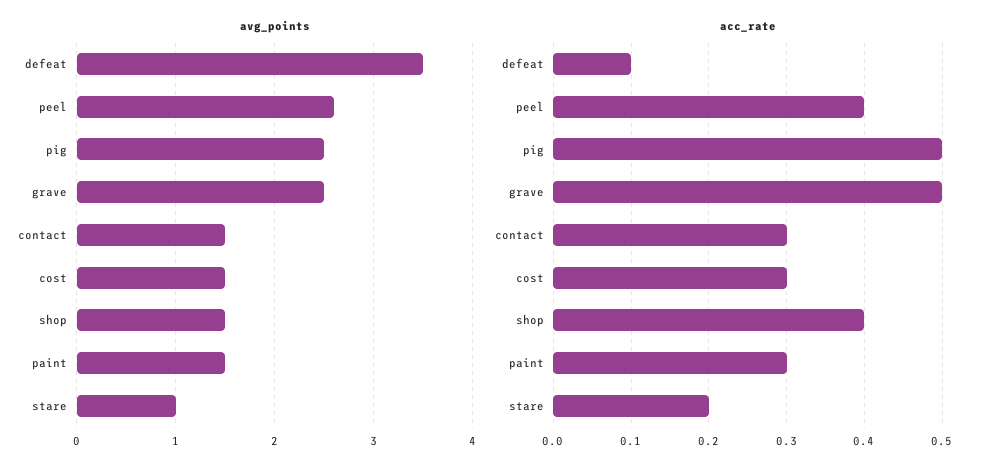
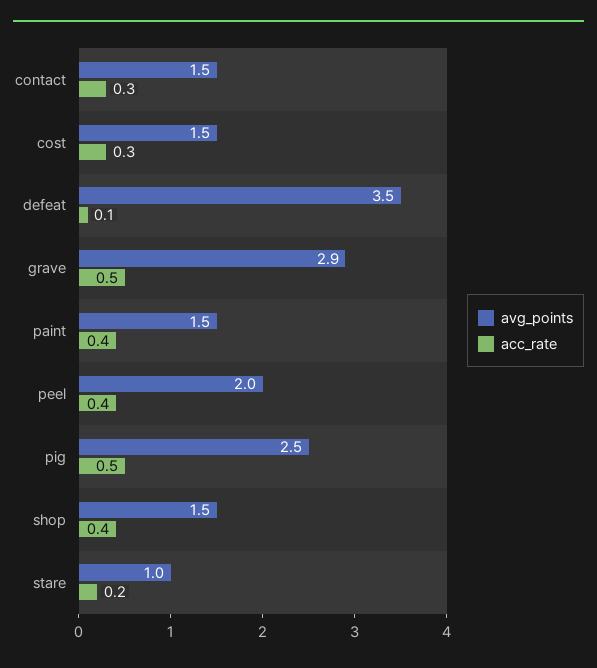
  {
    "avg_points": {
      "defeat": 3.5,
-     "peel": 2.6,
+     "peel": 2,
      "pig": 2.5,
-     "grave": 2.5,
+     "grave": 2.9,
      "contact": 1.5,
      "cost": 1.5,
      "shop": 1.5,
      "paint": 1.5,
      "stare": 1
    },
    "acc_rate": {
      "defeat": 0.1,
      "peel": 0.4,
      "pig": 0.5,
      "grave": 0.5,
      "contact": 0.3,
      "cost": 0.3,
      "shop": 0.4,
-     "paint": 0.3,
+     "paint": 0.4,
      "stare": 0.2
    }
  }

